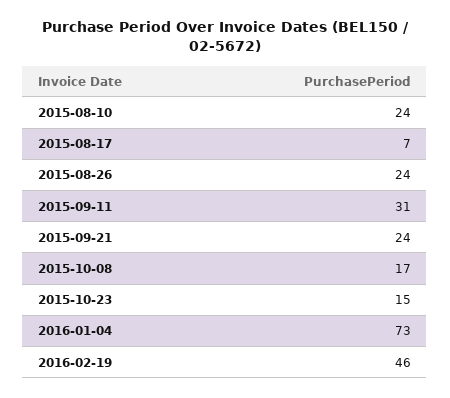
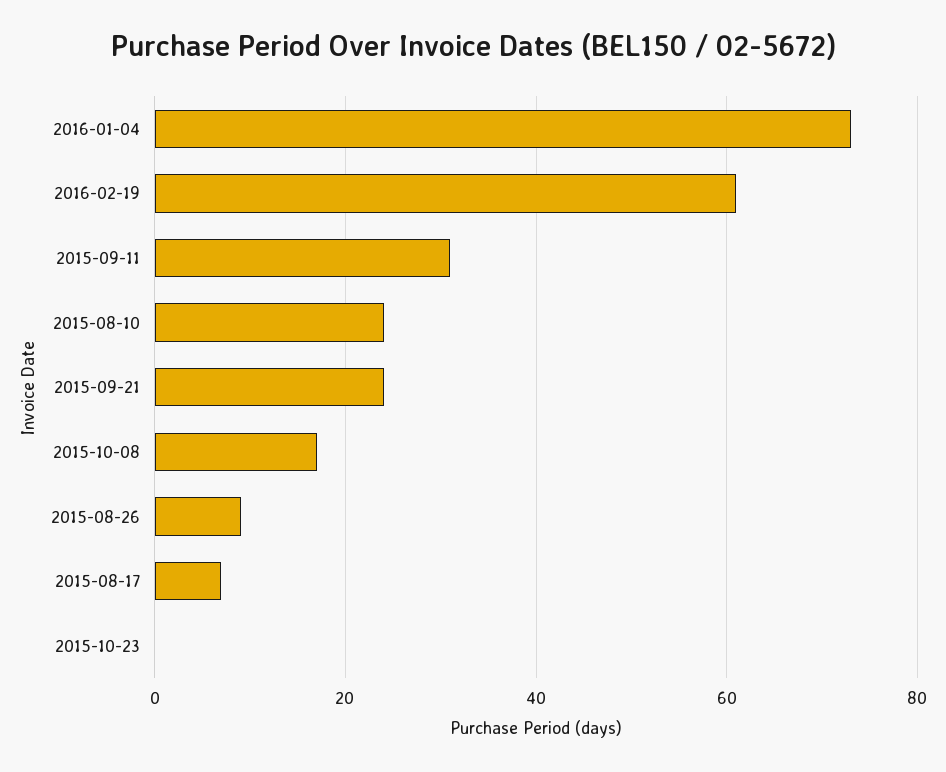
  {
    "2015-08-10": 24,
    "2015-08-17": 7,
-   "2015-08-26": 24,
+   "2015-08-26": 10,
    "2015-09-11": 31,
    "2015-09-21": 24,
    "2015-10-08": 17,
-   "2015-10-23": 15,
+   "2015-10-23": 0,
    "2016-01-04": 73,
-   "2016-02-19": 46
+   "2016-02-19": 60
  }

